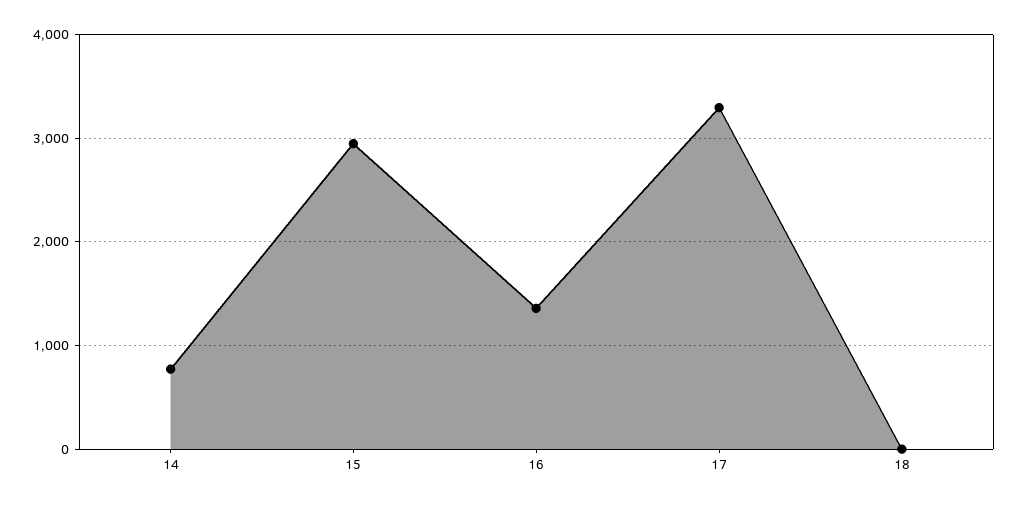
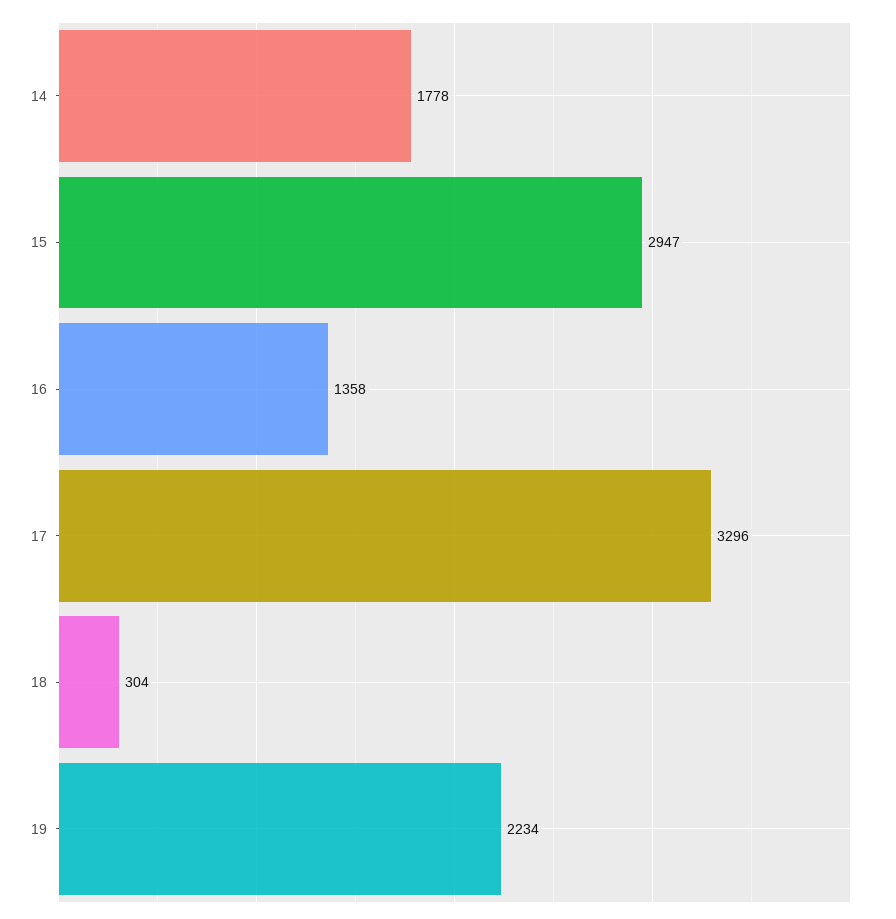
  {
-   "14": 800,
+   "14": 1778,
    "15": 2947,
    "16": 1358,
    "17": 3296,
-   "18": 0
+   "18": 304,
+   "19": 2234
  }

